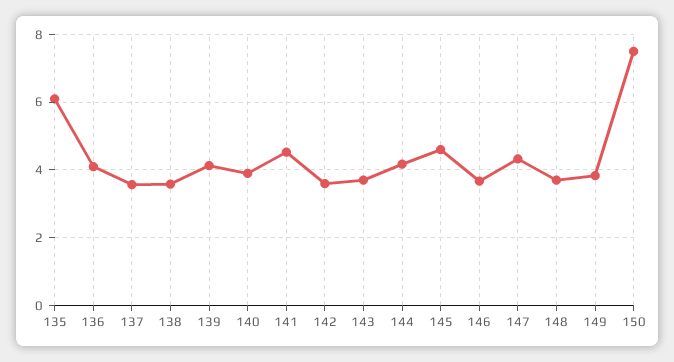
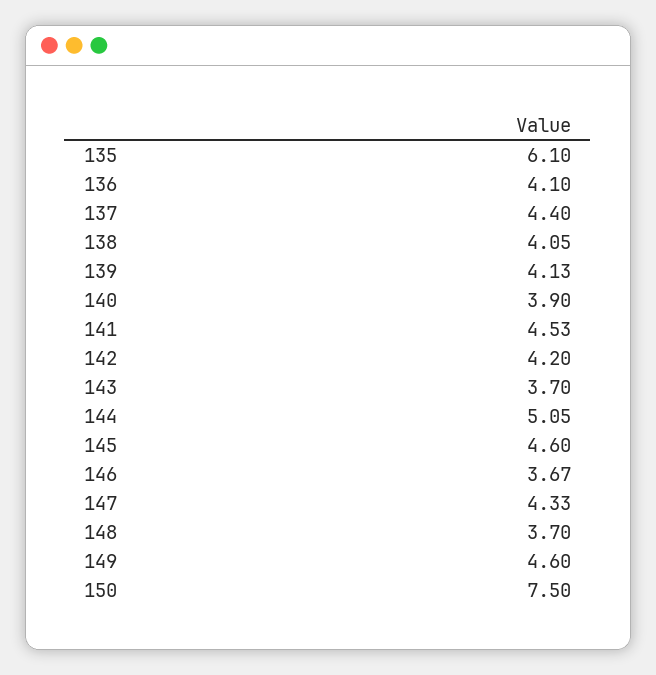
  {
    "135": 6.1,
    "136": 4.1,
-   "137": 3.6,
+   "137": 4.4,
-   "138": 3.6,
+   "138": 4.05,
    "139": 4.13,
    "140": 3.9,
    "141": 4.53,
-   "142": 3.6,
+   "142": 4.2,
    "143": 3.7,
-   "144": 4.2,
+   "144": 5.05,
    "145": 4.6,
    "146": 3.67,
    "147": 4.33,
    "148": 3.7,
-   "149": 3.8,
+   "149": 4.6,
    "150": 7.5
  }

